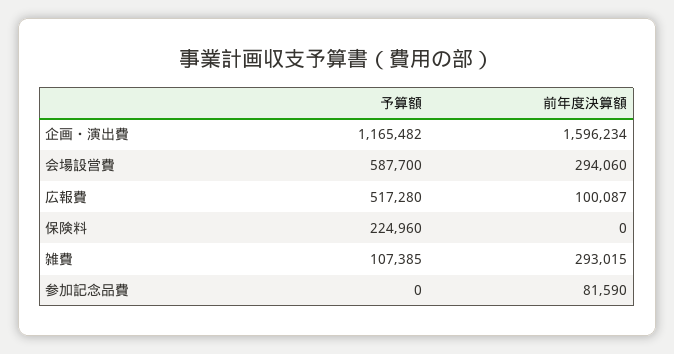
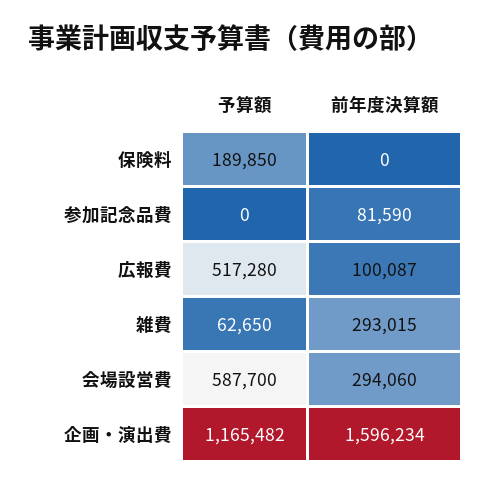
  {
    "予算額": {
      "企画・演出費": 1165482,
      "会場設営費": 587700,
      "広報費": 517280,
-     "保険料": 224960,
+     "保険料": 189850,
-     "雑費": 107385,
+     "雑費": 62650,
      "参加記念品費": 0
    },
    "前年度決算額": {
      "企画・演出費": 1596234,
      "会場設営費": 294060,
      "広報費": 100087,
      "保険料": 0,
      "雑費": 293015,
      "参加記念品費": 81590
    }
  }

